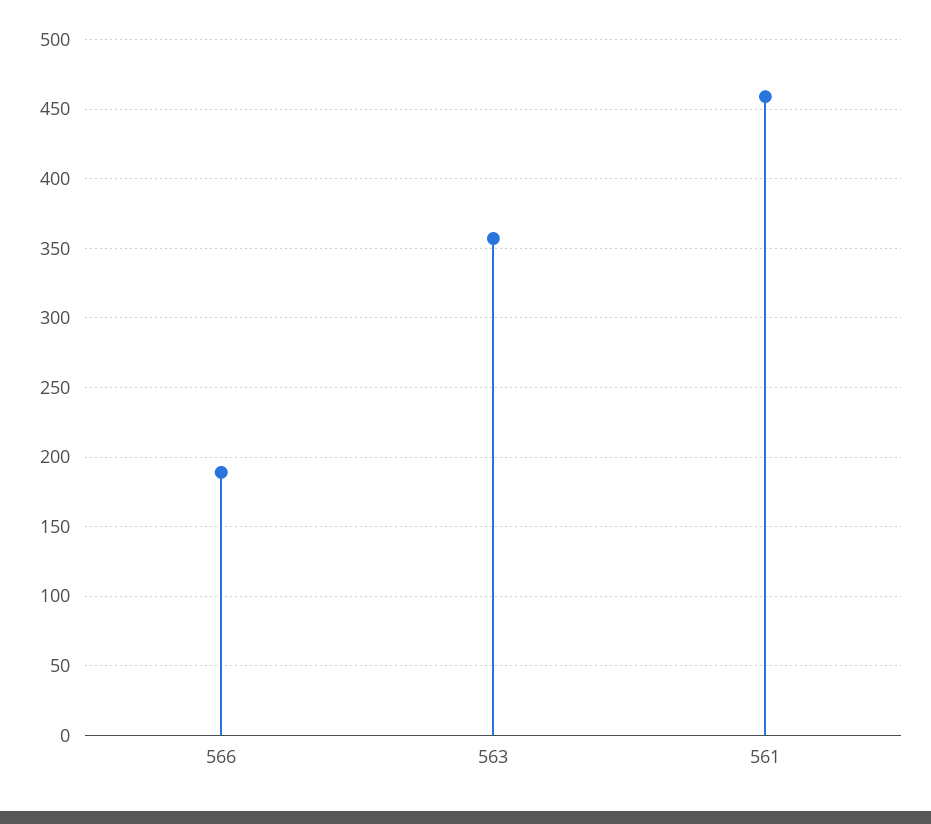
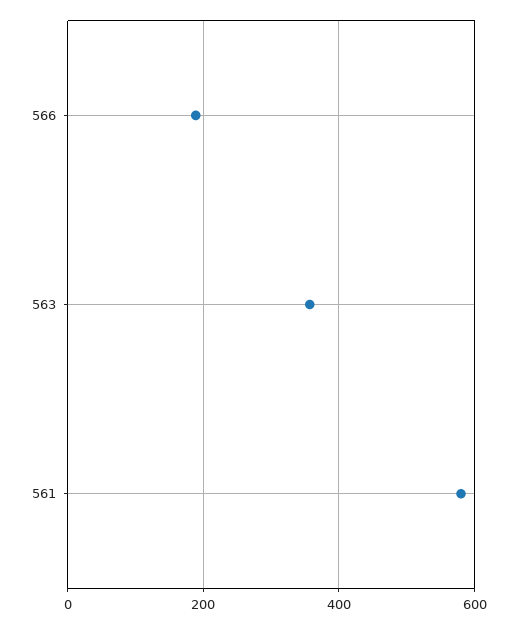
  {
    "566": 190,
    "563": 355,
-   "561": 460
+   "561": 580
  }

